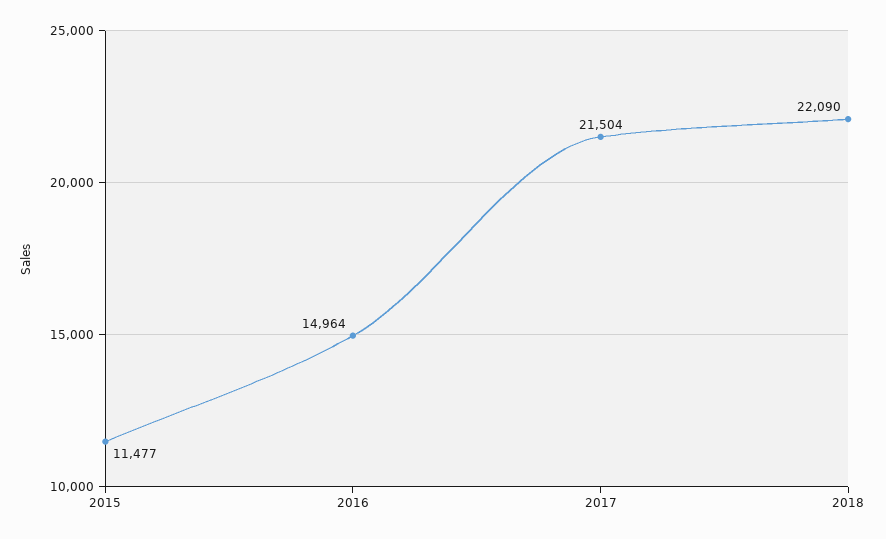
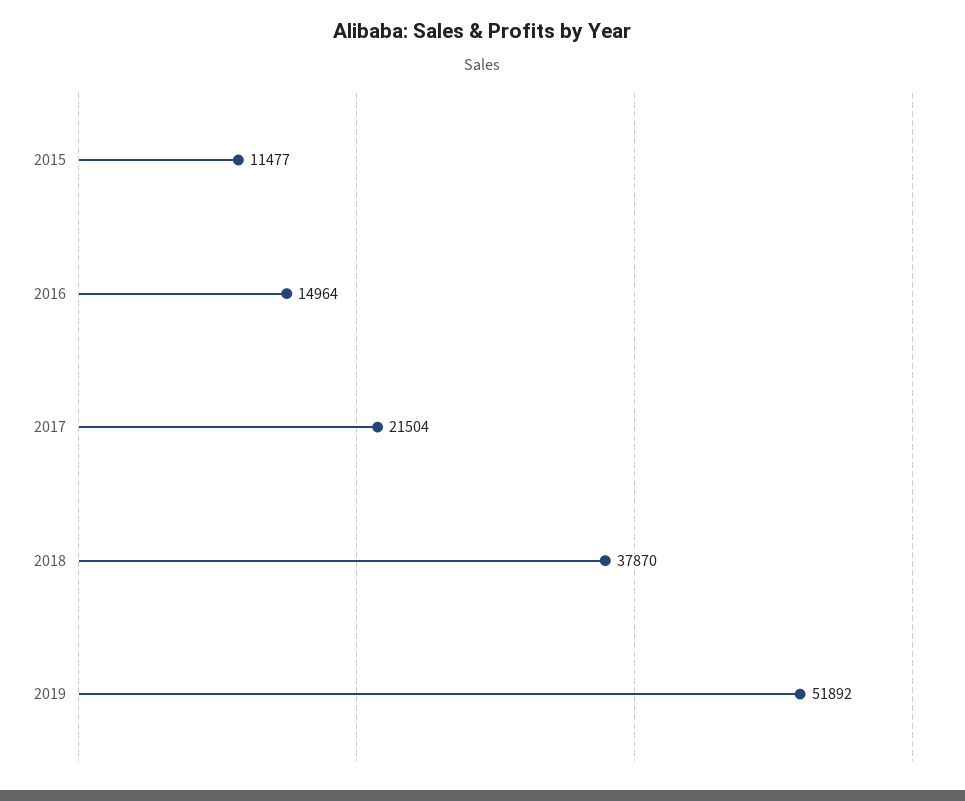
  {
    "2015": 11477,
    "2016": 14964,
    "2017": 21504,
-   "2018": 22090
+   "2018": 37870,
+   "2019": 51892
  }

